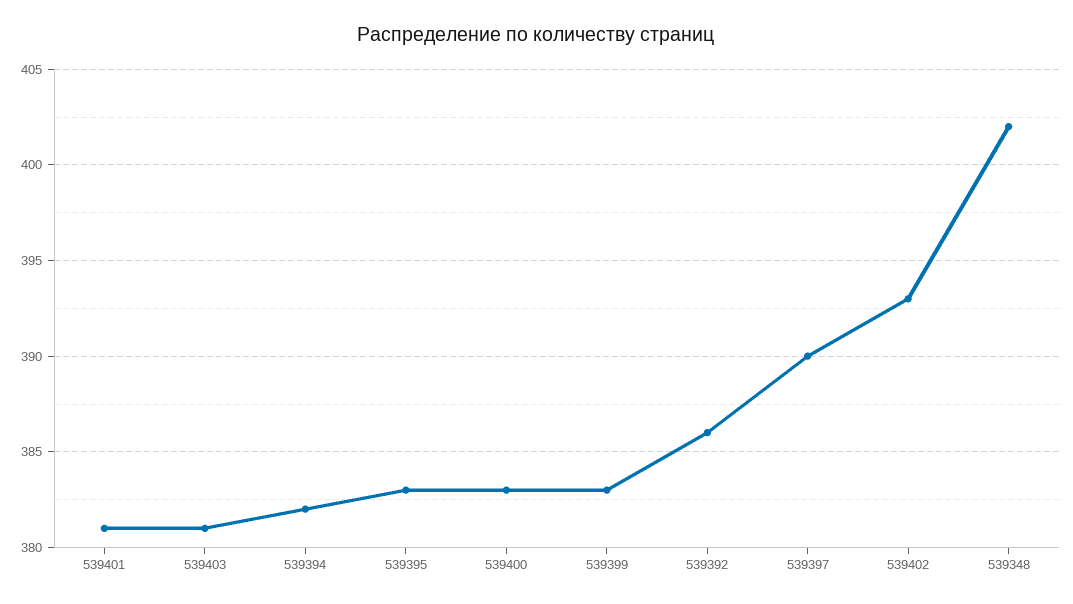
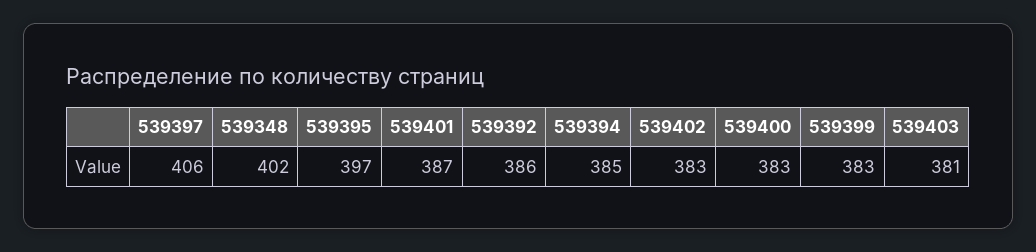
  {
-   "539401": 381,
+   "539401": 387,
    "539403": 381,
-   "539394": 382,
+   "539394": 385,
-   "539395": 383,
+   "539395": 397,
    "539400": 383,
    "539399": 383,
    "539392": 386,
-   "539397": 390,
+   "539397": 406,
-   "539402": 393,
+   "539402": 383,
    "539348": 402
  }

